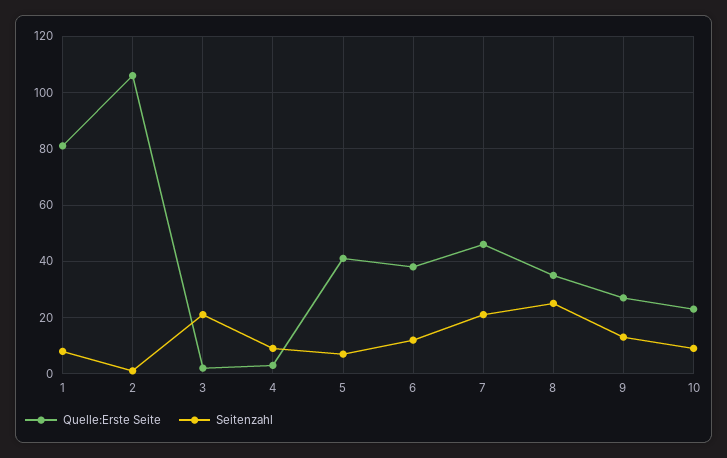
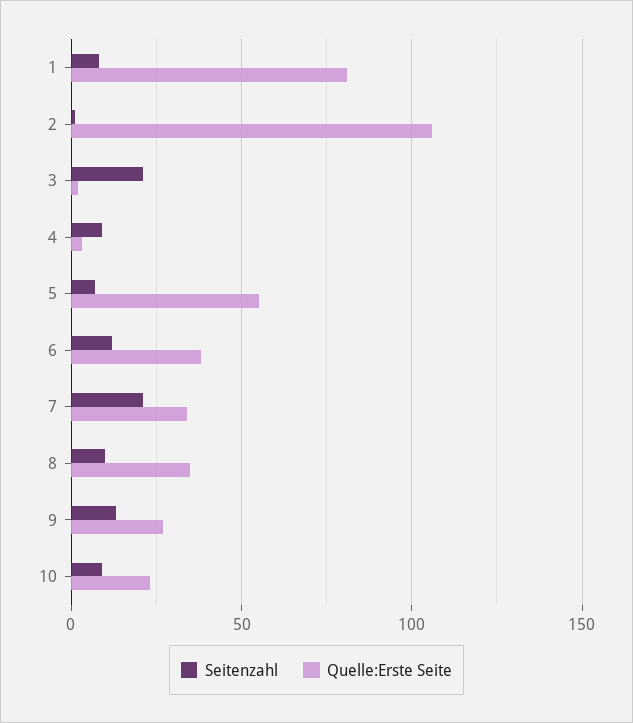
  {
    "Quelle:Erste Seite": {
      "1": 80,
      "2": 105,
      "3": 0,
      "4": 5,
-     "5": 40,
+     "5": 55,
      "6": 40,
-     "7": 45,
+     "7": 35,
      "8": 35,
      "9": 25,
      "10": 25
    },
    "Seitenzahl": {
      "1": 10,
      "2": 0,
      "3": 20,
      "4": 10,
      "5": 5,
      "6": 10,
      "7": 20,
-     "8": 25,
+     "8": 10,
      "9": 15,
      "10": 10
    }
  }

